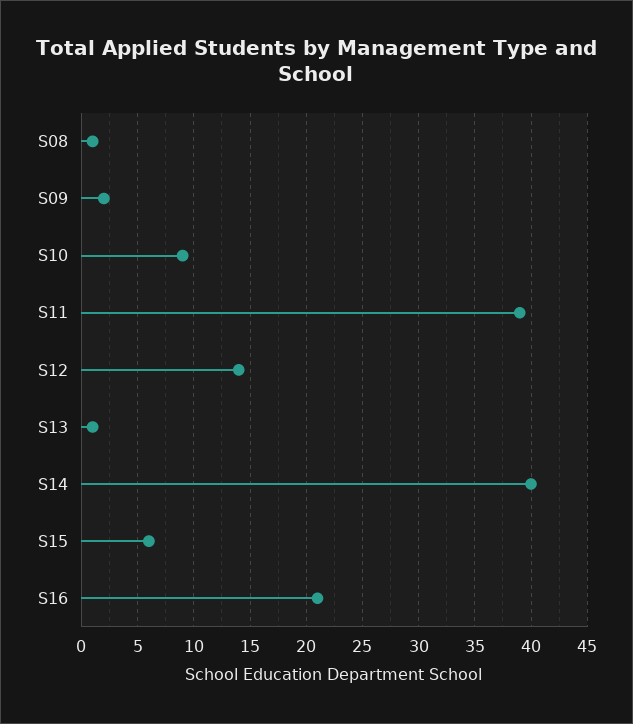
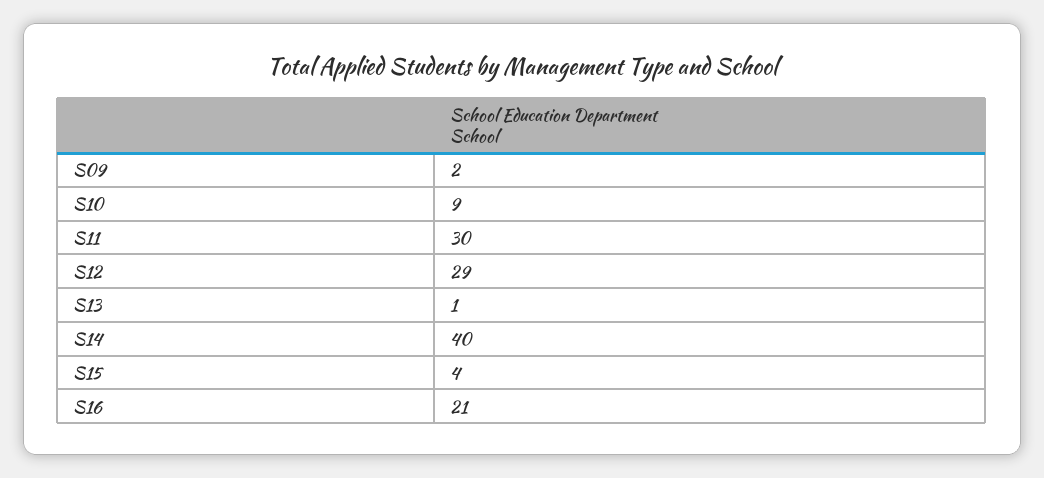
  {
-   "S08": 1,
    "S09": 2,
    "S10": 9,
-   "S11": 39,
+   "S11": 30,
-   "S12": 14,
+   "S12": 29,
    "S13": 1,
    "S14": 40,
-   "S15": 6,
+   "S15": 4,
    "S16": 21
  }

